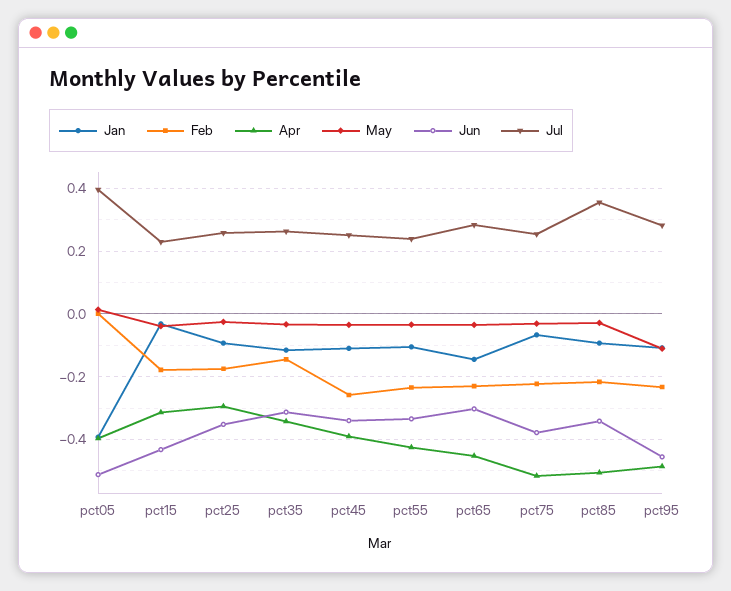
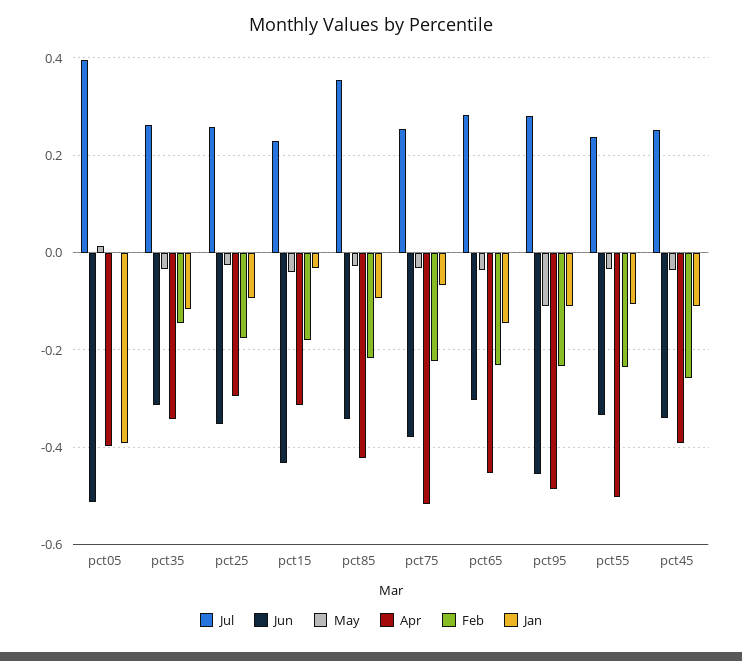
  {
    "Jan": {
      "pct05": -0.4,
      "pct15": -0.04,
      "pct25": -0.1,
      "pct35": -0.12,
      "pct45": -0.1,
      "pct55": -0.1,
      "pct65": -0.14,
      "pct75": -0.06,
      "pct85": -0.1,
      "pct95": -0.1
    },
    "Feb": {
      "pct05": 0,
      "pct15": -0.18,
      "pct25": -0.18,
      "pct35": -0.14,
      "pct45": -0.26,
      "pct55": -0.24,
      "pct65": -0.24,
      "pct75": -0.22,
      "pct85": -0.22,
      "pct95": -0.24
    },
    "Apr": {
      "pct05": -0.4,
      "pct15": -0.32,
      "pct25": -0.3,
      "pct35": -0.34,
      "pct45": -0.4,
-     "pct55": -0.42,
+     "pct55": -0.5,
      "pct65": -0.46,
      "pct75": -0.52,
-     "pct85": -0.5,
+     "pct85": -0.42,
      "pct95": -0.48
    },
    "May": {
      "pct05": 0.02,
      "pct15": -0.04,
      "pct25": -0.02,
      "pct35": -0.04,
      "pct45": -0.04,
      "pct55": -0.04,
      "pct65": -0.04,
      "pct75": -0.04,
      "pct85": -0.02,
      "pct95": -0.12
    },
    "Jun": {
      "pct05": -0.52,
      "pct15": -0.44,
      "pct25": -0.36,
      "pct35": -0.32,
      "pct45": -0.34,
      "pct55": -0.34,
      "pct65": -0.3,
      "pct75": -0.38,
      "pct85": -0.34,
      "pct95": -0.46
    },
    "Jul": {
      "pct05": 0.4,
      "pct15": 0.22,
      "pct25": 0.26,
      "pct35": 0.26,
      "pct45": 0.26,
      "pct55": 0.24,
      "pct65": 0.28,
      "pct75": 0.26,
      "pct85": 0.36,
      "pct95": 0.28
    }
  }

